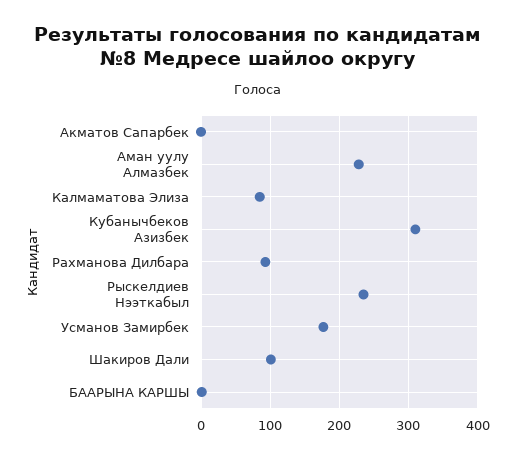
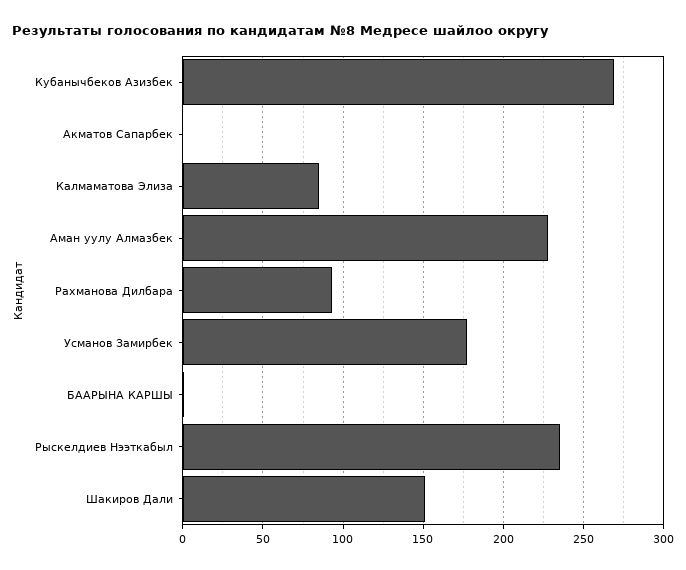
  {
    "Акматов Сапарбек": 0,
    "Аман уулу Алмазбек": 230,
    "Калмаматова Элиза": 85,
-   "Кубанычбеков Азизбек": 310,
+   "Кубанычбеков Азизбек": 270,
    "Рахманова Дилбара": 95,
    "Рыскелдиев Нээткабыл": 235,
    "Усманов Замирбек": 175,
-   "Шакиров Дали": 100,
+   "Шакиров Дали": 150,
    "БААРЫНА КАРШЫ": 0
  }

